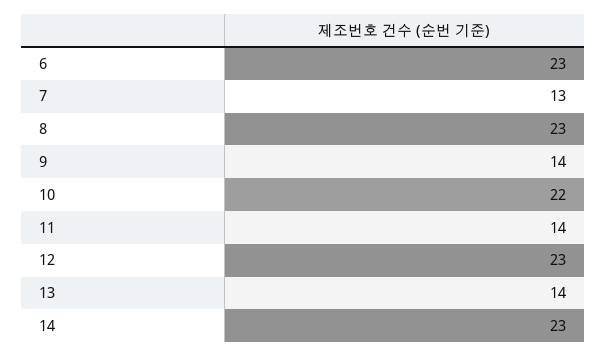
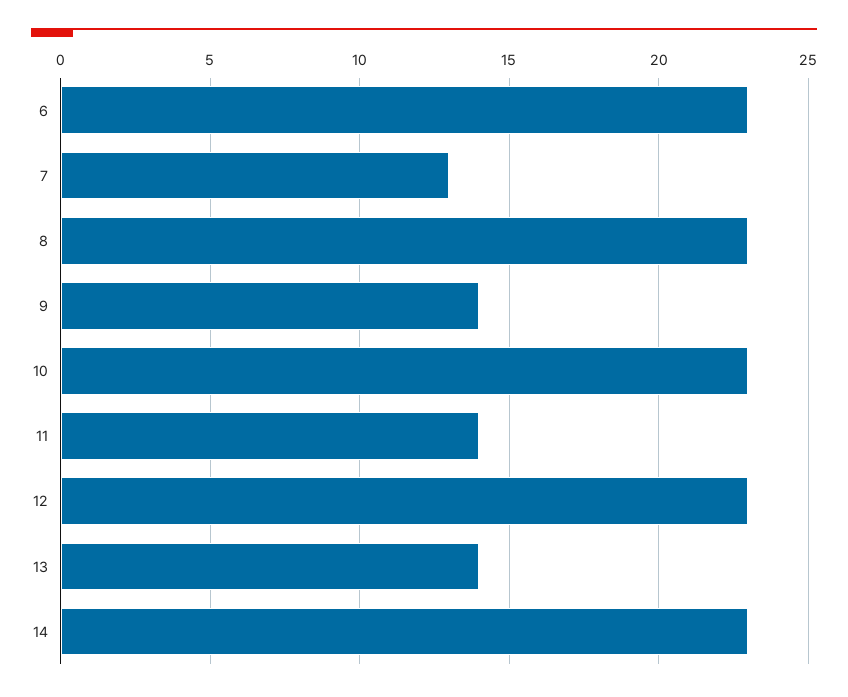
  {
    "6": 23,
    "7": 13,
    "8": 23,
    "9": 14,
-   "10": 22,
+   "10": 23,
    "11": 14,
    "12": 23,
    "13": 14,
    "14": 23
  }

